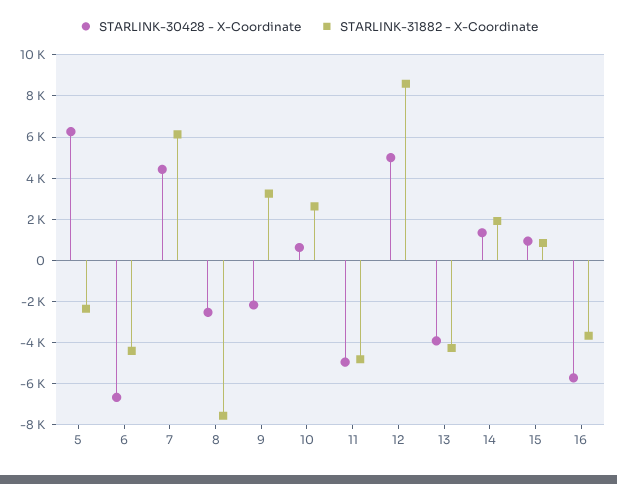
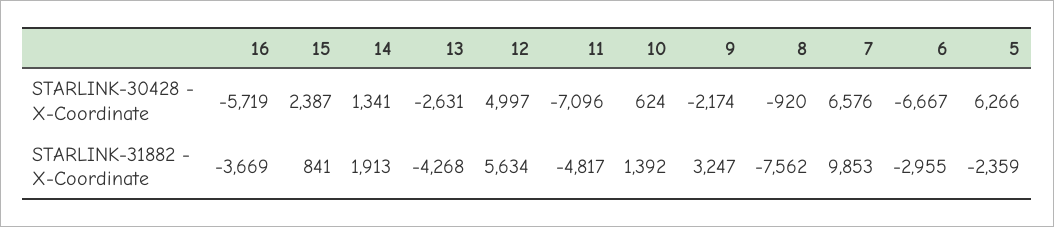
  {
    "STARLINK-30428 - X-Coordinate": {
      "5": 6266,
      "6": -6667,
-     "7": 4500,
+     "7": 6576,
-     "8": -2500,
+     "8": -920,
      "9": -2174,
      "10": 624,
-     "11": -5000,
+     "11": -7096,
      "12": 4997,
-     "13": -4000,
+     "13": -2631,
      "14": 1341,
-     "15": 1000,
+     "15": 2387,
      "16": -5719
    },
    "STARLINK-31882 - X-Coordinate": {
      "5": -2359,
-     "6": -4500,
+     "6": -2955,
-     "7": 6000,
+     "7": 9853,
      "8": -7562,
      "9": 3247,
-     "10": 2500,
+     "10": 1392,
      "11": -4817,
-     "12": 8500,
+     "12": 5634,
      "13": -4268,
      "14": 1913,
      "15": 841,
      "16": -3669
    }
  }

